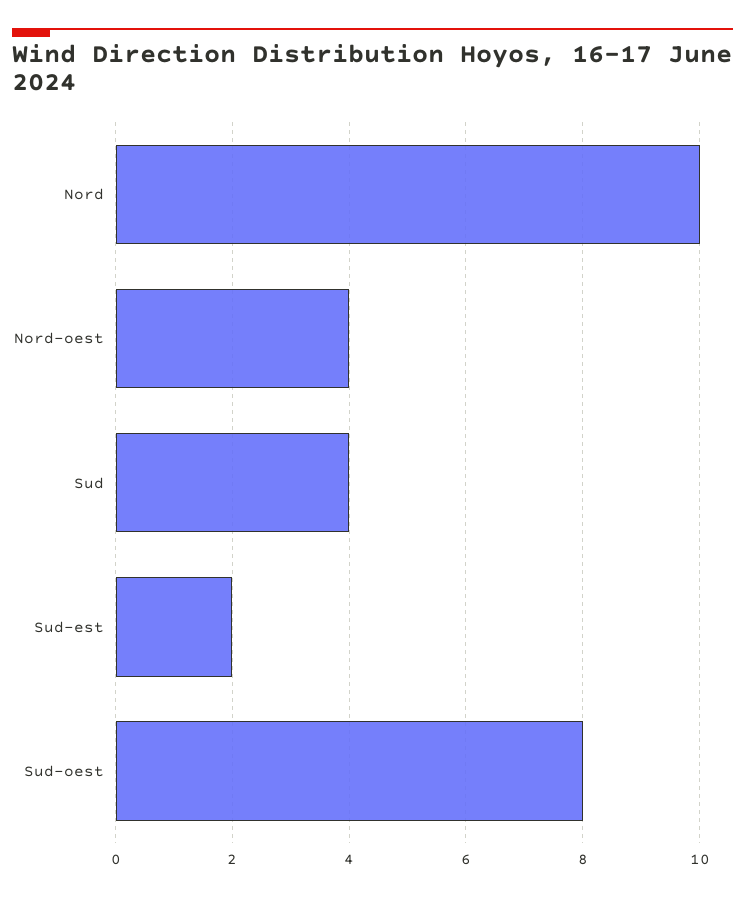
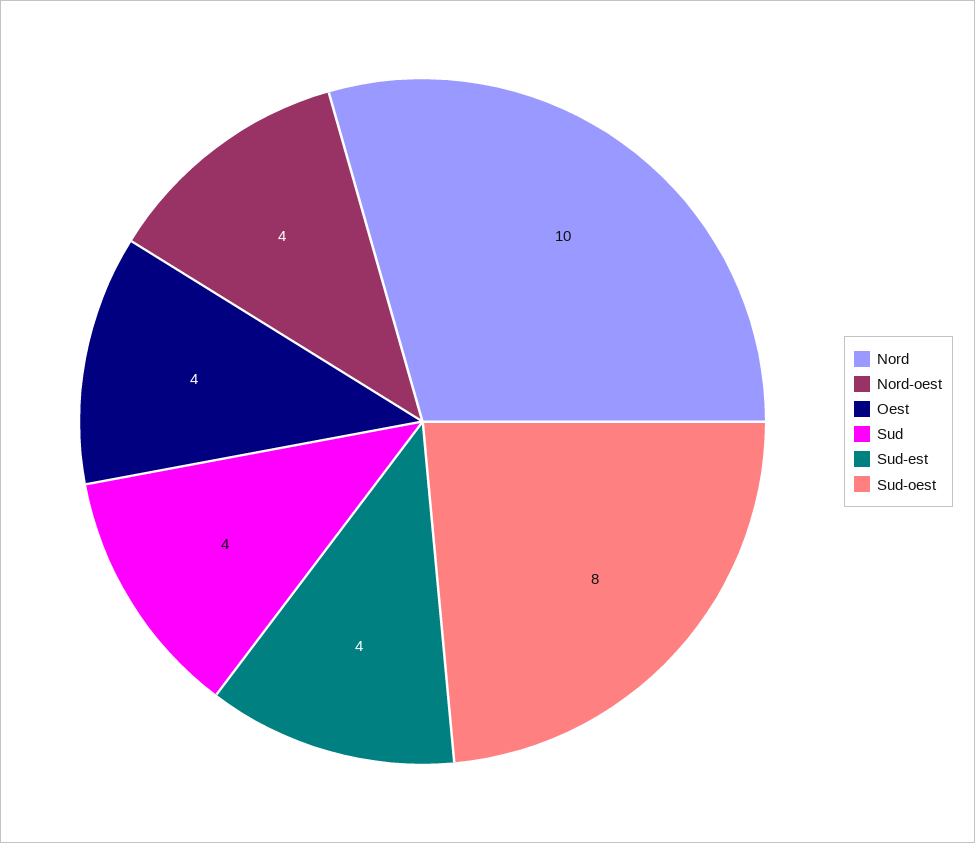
  {
    "Nord": 10,
    "Nord-oest": 4,
    "Sud": 4,
-   "Sud-est": 2,
+   "Sud-est": 4,
-   "Sud-oest": 8
+   "Sud-oest": 8,
+   "Oest": 4
  }

